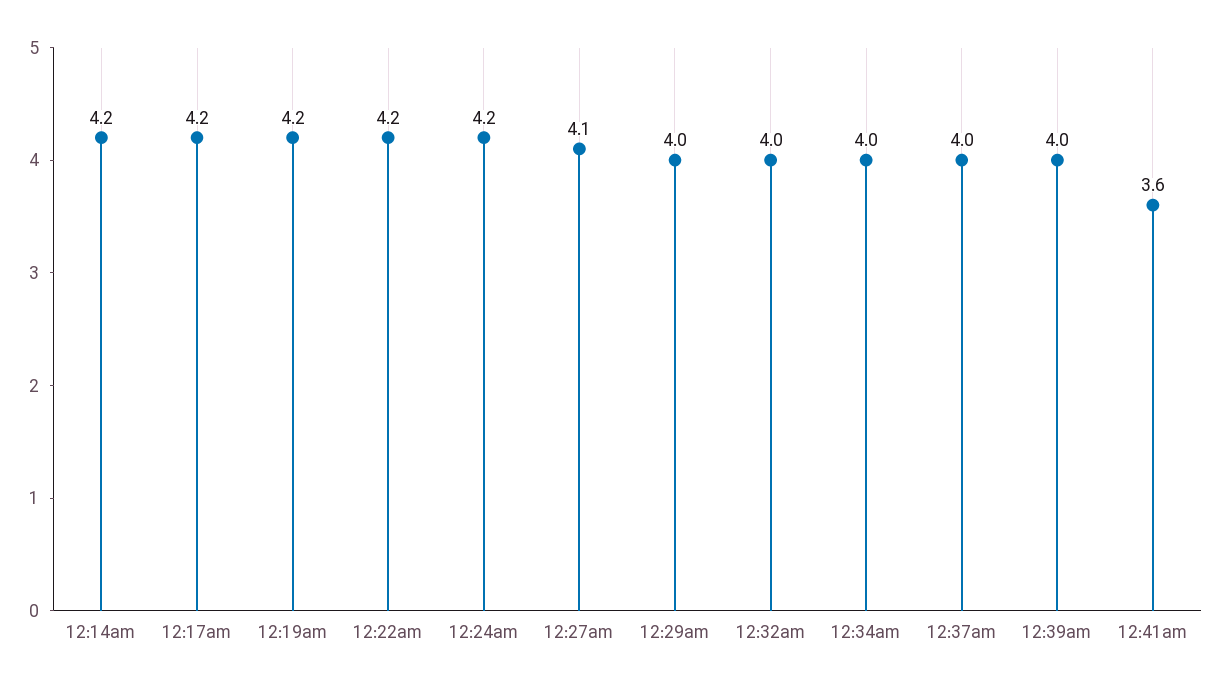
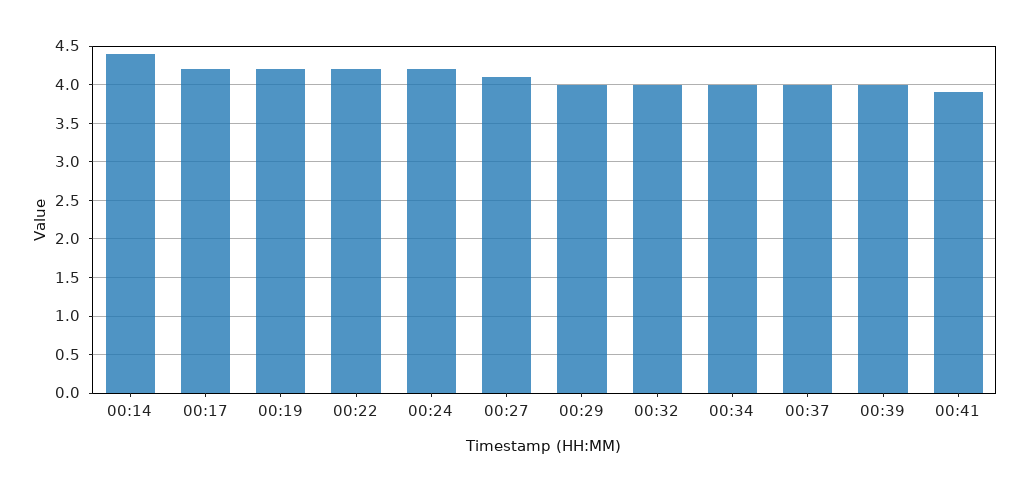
  {
-   "12:14am": 4.2,
+   "12:14am": 4.4,
    "12:17am": 4.2,
    "12:19am": 4.2,
    "12:22am": 4.2,
    "12:24am": 4.2,
    "12:27am": 4.1,
    "12:29am": 4,
    "12:32am": 4,
    "12:34am": 4,
    "12:37am": 4,
    "12:39am": 4,
-   "12:41am": 3.6
+   "12:41am": 3.9
  }

